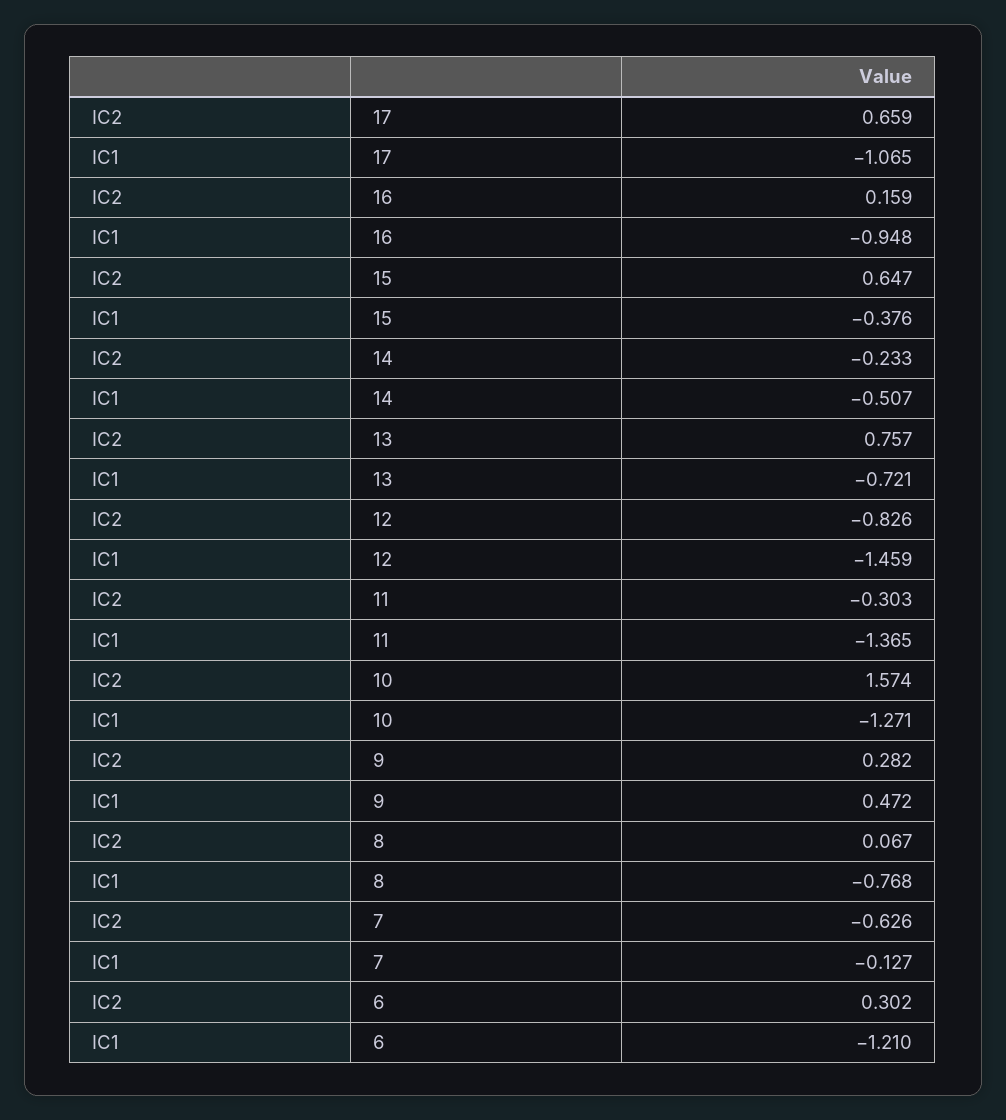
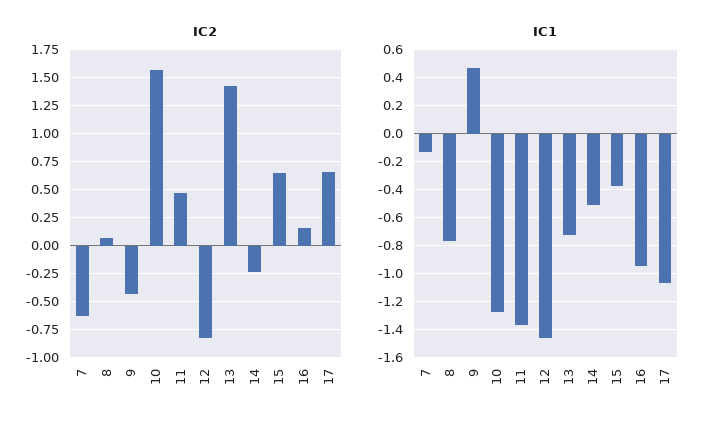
  {
    "IC2": {
      "17": 0.659,
      "16": 0.159,
      "15": 0.647,
      "14": -0.233,
-     "13": 0.757,
+     "13": 1.5,
      "12": -0.826,
-     "11": -0.303,
+     "11": 0.5,
      "10": 1.574,
-     "9": 0.282,
+     "9": -0.5,
      "8": 0.067,
-     "7": -0.626,
+     "7": -0.626
-     "6": 0.302
    },
    "IC1": {
      "17": -1.065,
      "16": -0.948,
      "15": -0.376,
      "14": -0.507,
      "13": -0.721,
      "12": -1.459,
      "11": -1.365,
      "10": -1.271,
      "9": 0.472,
      "8": -0.768,
-     "7": -0.127,
+     "7": -0.127
-     "6": -1.21
    }
  }

